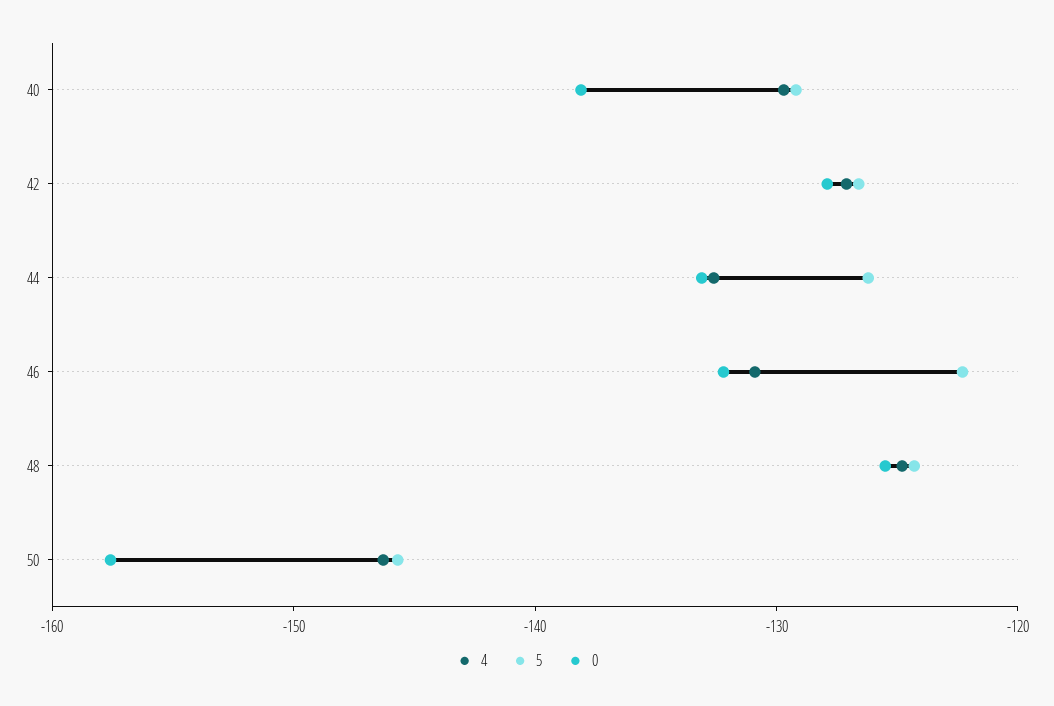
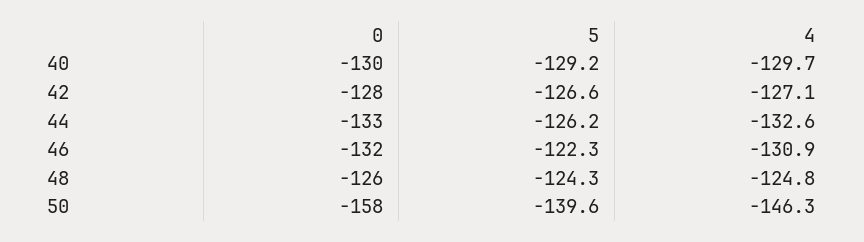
  {
    "4": {
      "40": -129.7,
      "42": -127.1,
      "44": -132.6,
      "46": -130.9,
      "48": -124.8,
      "50": -146.3
    },
    "5": {
      "40": -129.2,
      "42": -126.6,
      "44": -126.2,
      "46": -122.3,
      "48": -124.3,
-     "50": -146
+     "50": -139.6
    },
    "0": {
-     "40": -138,
+     "40": -130,
      "42": -128,
      "44": -133,
      "46": -132,
      "48": -126,
      "50": -158
    }
  }

